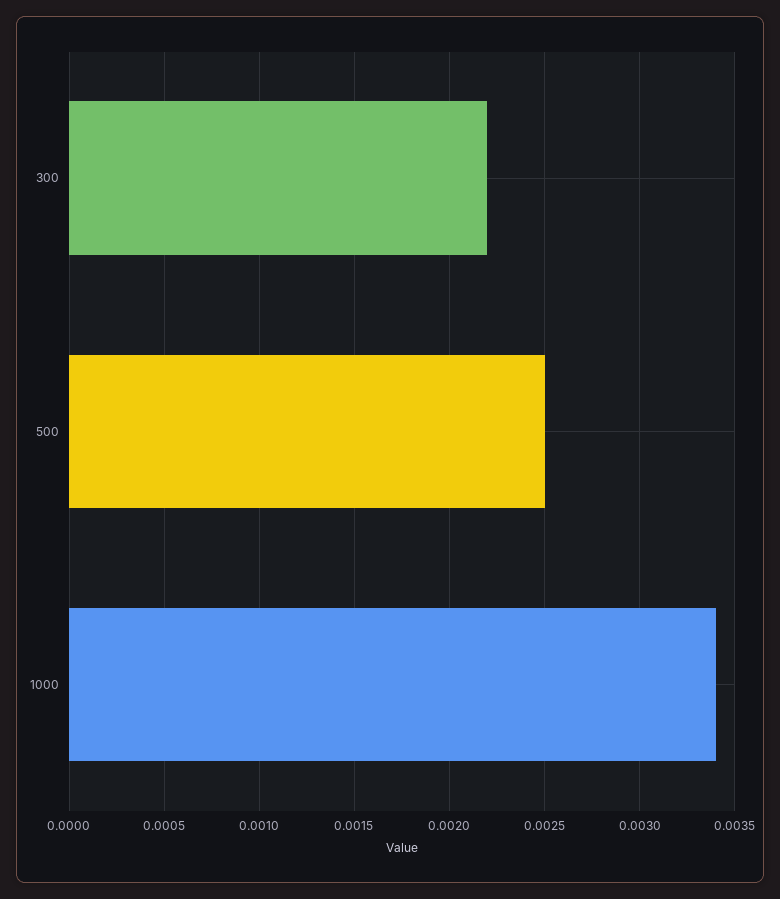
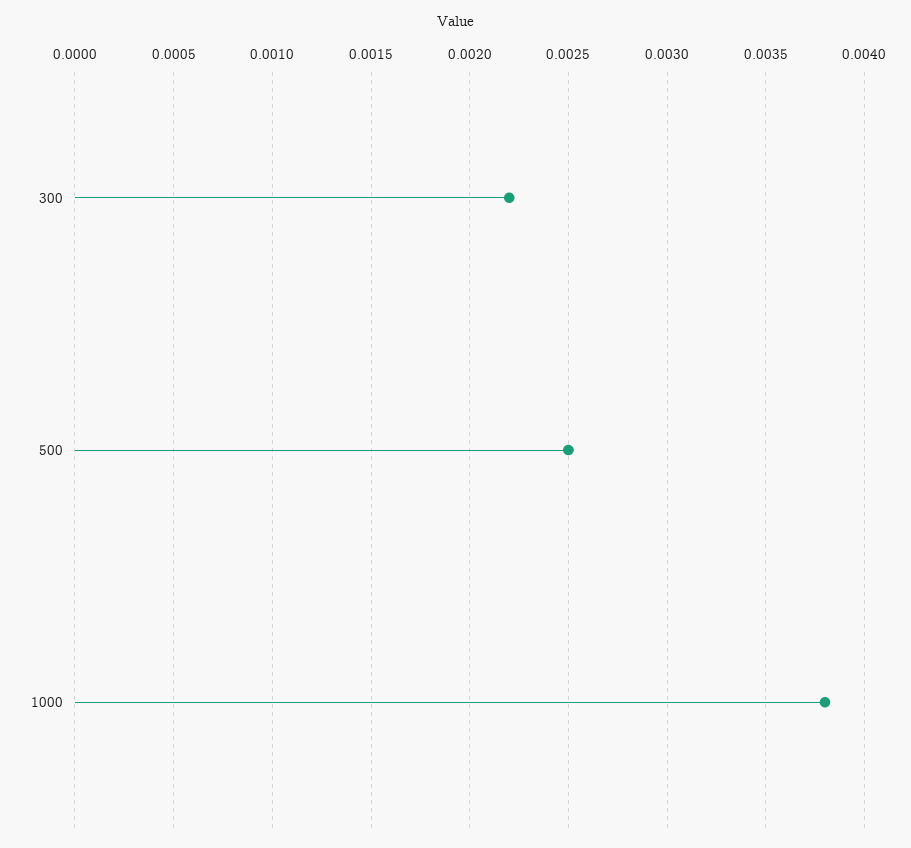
  {
    "300": 0.0022,
    "500": 0.0025,
-   "1000": 0.0034
+   "1000": 0.0038
  }

